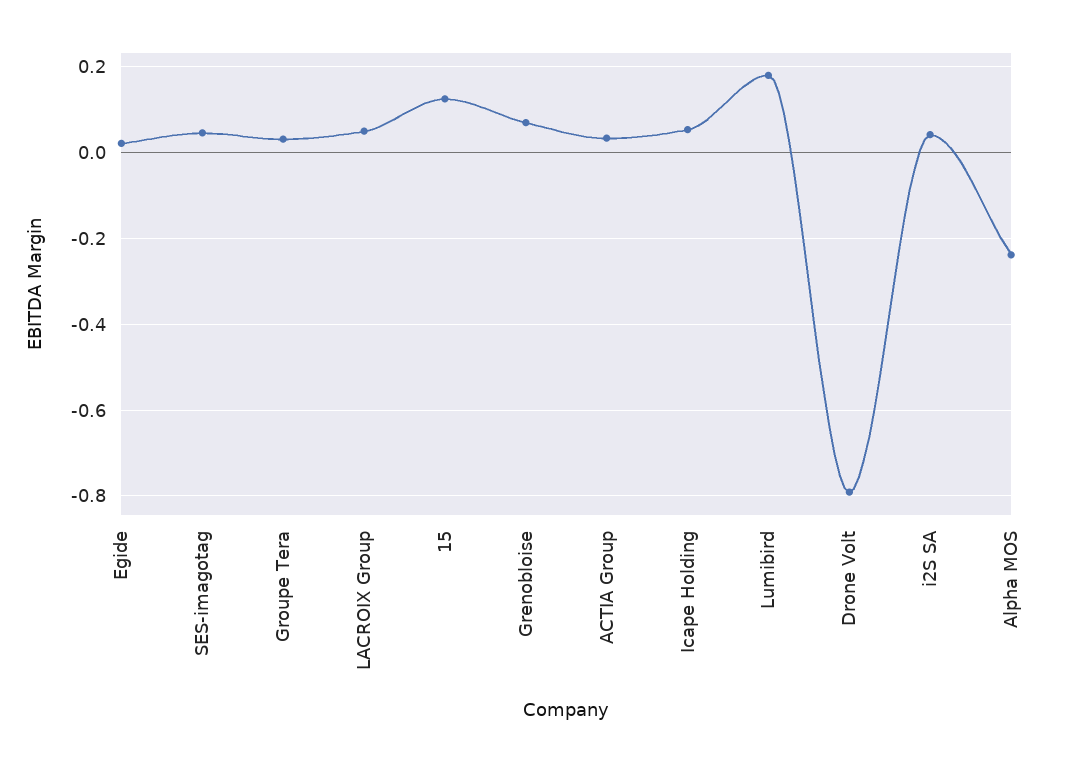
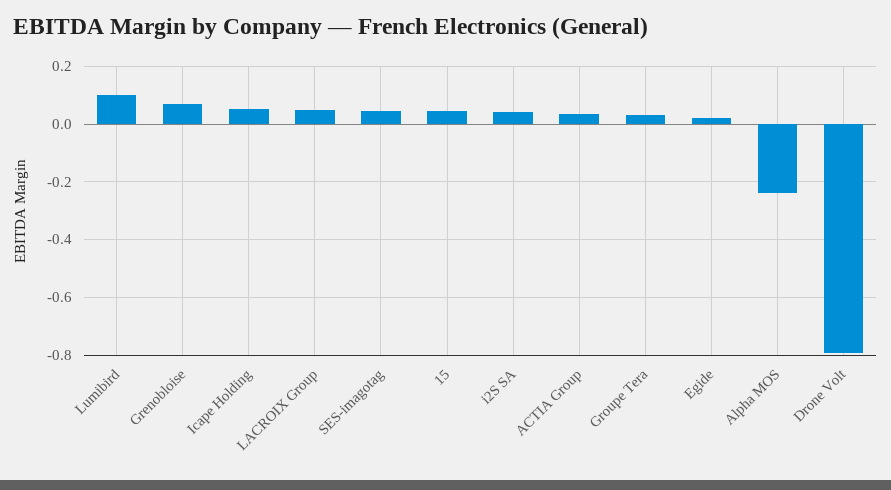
  {
    "Egide": 0.02,
    "SES-imagotag": 0.04,
    "Groupe Tera": 0.04,
    "LACROIX Group": 0.06,
-   "15": 0.12,
+   "15": 0.05,
    "Grenobloise": 0.08,
    "ACTIA Group": 0.04,
    "Icape Holding": 0.06,
-   "Lumibird": 0.18,
+   "Lumibird": 0.1,
    "Drone Volt": -0.8,
    "i2S SA": 0.04,
    "Alpha MOS": -0.24
  }

